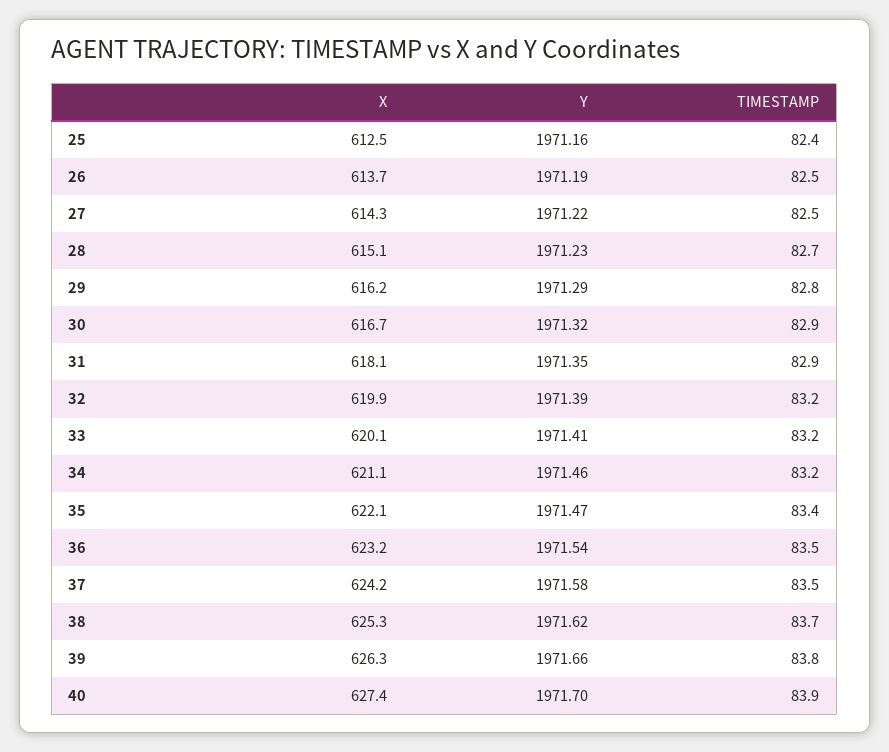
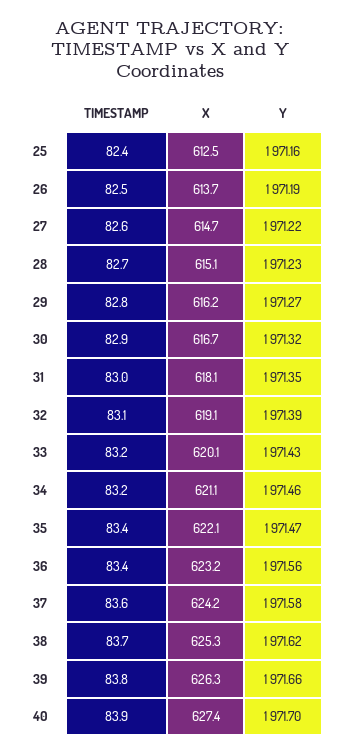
  {
    "X": {
      "25": 612.5,
      "26": 613.7,
-     "27": 614.3,
+     "27": 614.7,
      "28": 615.1,
      "29": 616.2,
      "30": 616.7,
      "31": 618.1,
-     "32": 619.9,
+     "32": 619.1,
      "33": 620.1,
      "34": 621.1,
      "35": 622.1,
      "36": 623.2,
      "37": 624.2,
      "38": 625.3,
      "39": 626.3,
      "40": 627.4
    },
    "Y": {
      "25": 1971.16,
      "26": 1971.19,
      "27": 1971.22,
      "28": 1971.23,
-     "29": 1971.29,
+     "29": 1971.27,
      "30": 1971.32,
      "31": 1971.35,
      "32": 1971.39,
-     "33": 1971.41,
+     "33": 1971.43,
      "34": 1971.46,
      "35": 1971.47,
-     "36": 1971.54,
+     "36": 1971.56,
      "37": 1971.58,
      "38": 1971.62,
      "39": 1971.66,
      "40": 1971.7
    },
    "TIMESTAMP": {
      "25": 82.4,
      "26": 82.5,
-     "27": 82.5,
+     "27": 82.6,
      "28": 82.7,
      "29": 82.8,
      "30": 82.9,
-     "31": 82.9,
+     "31": 83,
-     "32": 83.2,
+     "32": 83.1,
      "33": 83.2,
      "34": 83.2,
      "35": 83.4,
-     "36": 83.5,
+     "36": 83.4,
-     "37": 83.5,
+     "37": 83.6,
      "38": 83.7,
      "39": 83.8,
      "40": 83.9
    }
  }

